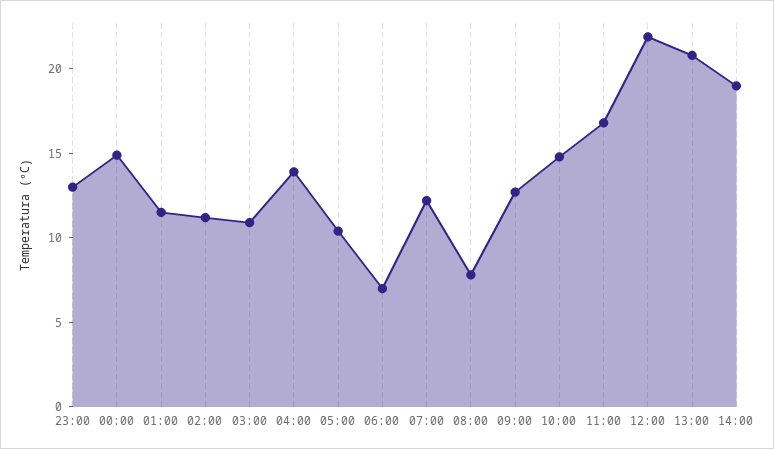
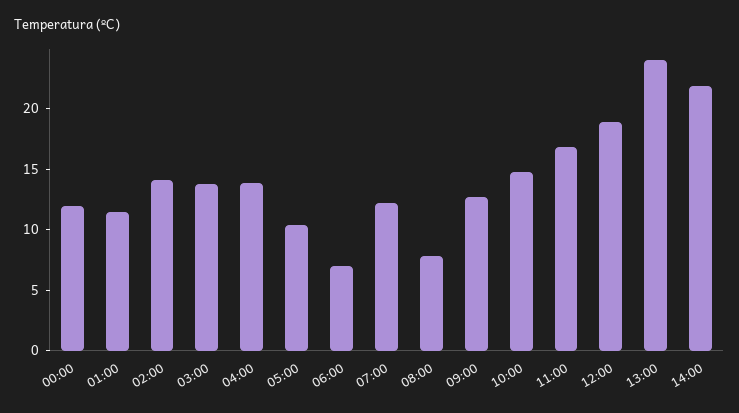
  {
-   "23:00": 13,
-   "00:00": 15,
+   "00:00": 12,
    "01:00": 12,
-   "02:00": 11,
+   "02:00": 14,
-   "03:00": 11,
+   "03:00": 14,
    "04:00": 14,
    "05:00": 10,
    "06:00": 7,
    "07:00": 12,
    "08:00": 8,
    "09:00": 13,
    "10:00": 15,
    "11:00": 17,
-   "12:00": 22,
+   "12:00": 19,
-   "13:00": 21,
+   "13:00": 24,
-   "14:00": 19
+   "14:00": 22
  }

